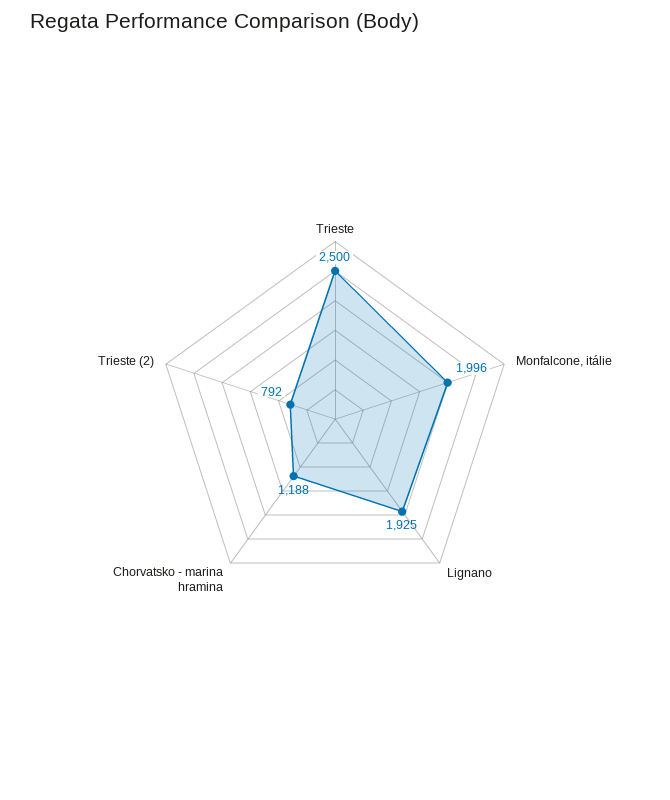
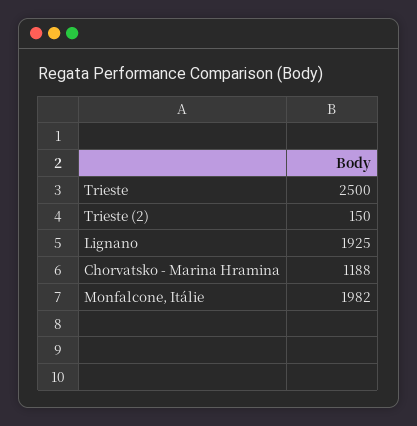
  {
    "Trieste": 2500,
-   "Monfalcone, itálie": 1996,
+   "Monfalcone, itálie": 1982,
    "Lignano": 1925,
    "Chorvatsko - marina hramina": 1188,
-   "Trieste (2)": 792
+   "Trieste (2)": 150
  }

